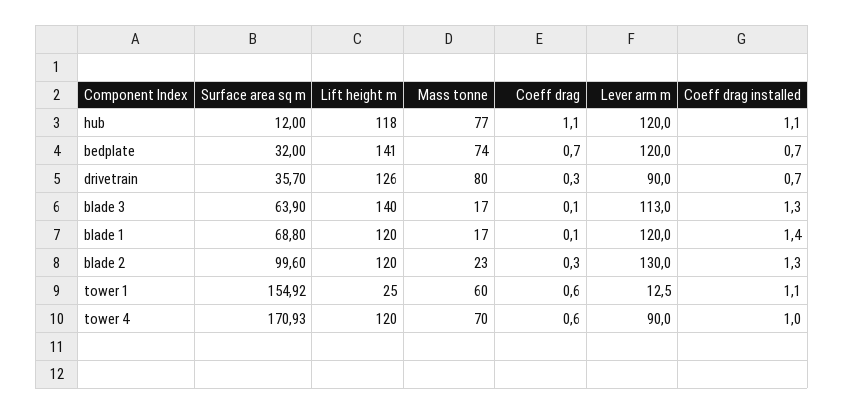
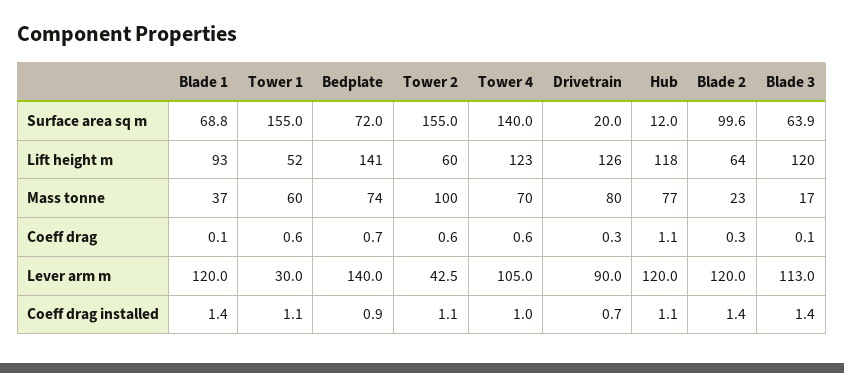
  {
    "Surface area sq m": {
      "hub": 12,
-     "bedplate": 32,
+     "bedplate": 72,
-     "drivetrain": 35.7,
+     "drivetrain": 20,
      "blade 3": 63.9,
      "blade 1": 68.8,
      "blade 2": 99.6,
-     "tower 1": 154.92,
+     "tower 1": 155,
-     "tower 4": 170.93
+     "tower 4": 140,
+     "Tower 2": 155
    },
    "Lift height m": {
      "hub": 118,
      "bedplate": 141,
      "drivetrain": 126,
-     "blade 3": 140,
+     "blade 3": 120,
-     "blade 1": 120,
+     "blade 1": 93,
-     "blade 2": 120,
+     "blade 2": 64,
-     "tower 1": 25,
+     "tower 1": 52,
-     "tower 4": 120
+     "tower 4": 123,
+     "Tower 2": 60
    },
    "Mass tonne": {
      "hub": 77,
      "bedplate": 74,
      "drivetrain": 80,
      "blade 3": 17,
-     "blade 1": 17,
+     "blade 1": 37,
      "blade 2": 23,
      "tower 1": 60,
-     "tower 4": 70
+     "tower 4": 70,
+     "Tower 2": 100
    },
    "Coeff drag": {
      "hub": 1.1,
      "bedplate": 0.7,
      "drivetrain": 0.3,
      "blade 3": 0.1,
      "blade 1": 0.1,
      "blade 2": 0.3,
      "tower 1": 0.6,
-     "tower 4": 0.6
+     "tower 4": 0.6,
+     "Tower 2": 0.6
    },
    "Lever arm m": {
      "hub": 120,
-     "bedplate": 120,
+     "bedplate": 140,
      "drivetrain": 90,
      "blade 3": 113,
      "blade 1": 120,
-     "blade 2": 130,
+     "blade 2": 120,
-     "tower 1": 12.5,
+     "tower 1": 30,
-     "tower 4": 90
+     "tower 4": 105,
+     "Tower 2": 42.5
    },
    "Coeff drag installed": {
      "hub": 1.1,
-     "bedplate": 0.7,
+     "bedplate": 0.9,
      "drivetrain": 0.7,
-     "blade 3": 1.3,
+     "blade 3": 1.4,
      "blade 1": 1.4,
-     "blade 2": 1.3,
+     "blade 2": 1.4,
      "tower 1": 1.1,
-     "tower 4": 1
+     "tower 4": 1,
+     "Tower 2": 1.1
    }
  }

